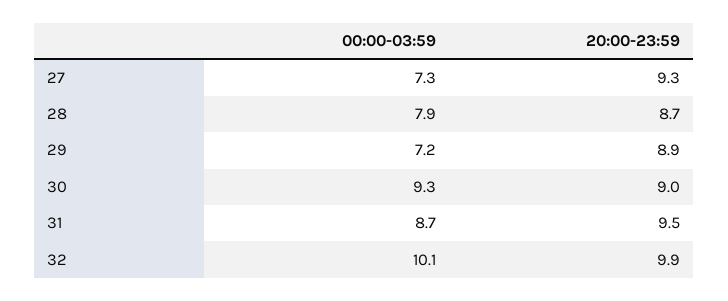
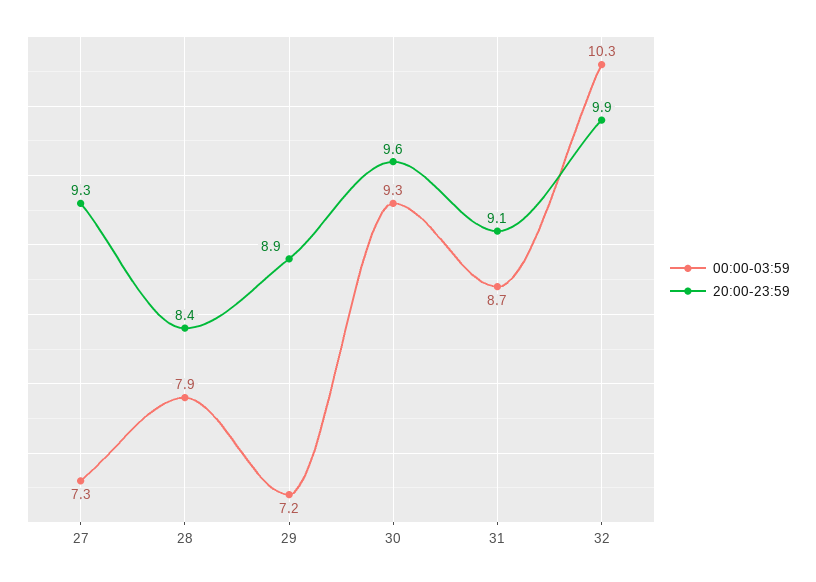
  {
    "00:00-03:59": {
      "27": 7.3,
      "28": 7.9,
      "29": 7.2,
      "30": 9.3,
      "31": 8.7,
-     "32": 10.1
+     "32": 10.3
    },
    "20:00-23:59": {
      "27": 9.3,
-     "28": 8.7,
+     "28": 8.4,
      "29": 8.9,
-     "30": 9,
+     "30": 9.6,
-     "31": 9.5,
+     "31": 9.1,
      "32": 9.9
    }
  }

